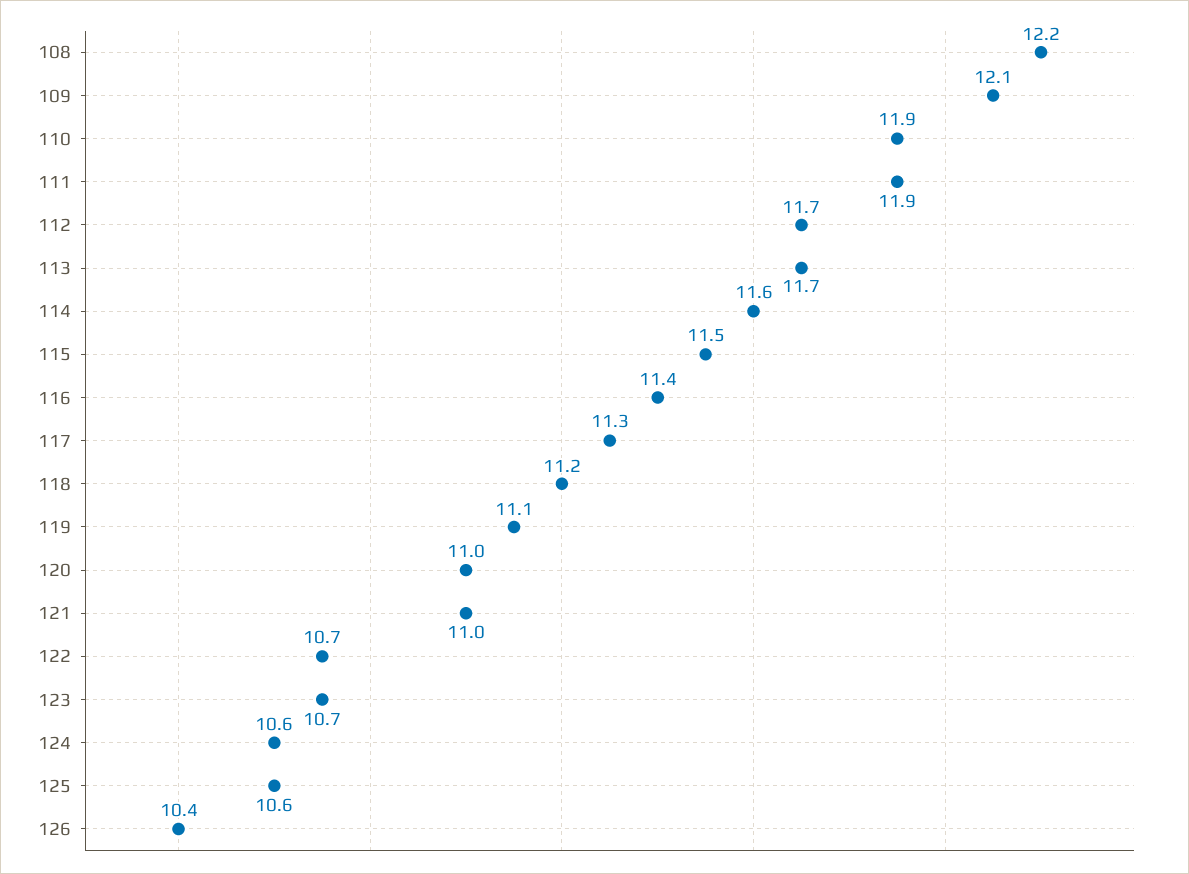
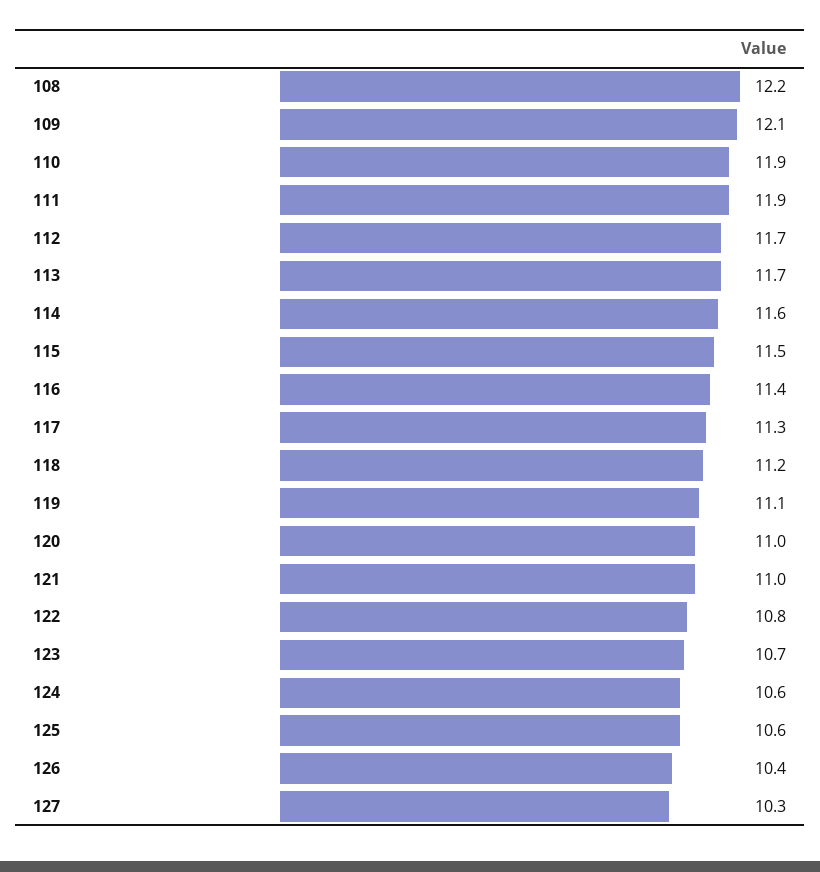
  {
    "108": 12.2,
    "109": 12.1,
    "110": 11.9,
    "111": 11.9,
    "112": 11.7,
    "113": 11.7,
    "114": 11.6,
    "115": 11.5,
    "116": 11.4,
    "117": 11.3,
    "118": 11.2,
    "119": 11.1,
    "120": 11,
    "121": 11,
-   "122": 10.7,
+   "122": 10.8,
    "123": 10.7,
    "124": 10.6,
    "125": 10.6,
-   "126": 10.4
+   "126": 10.4,
+   "127": 10.3
  }

